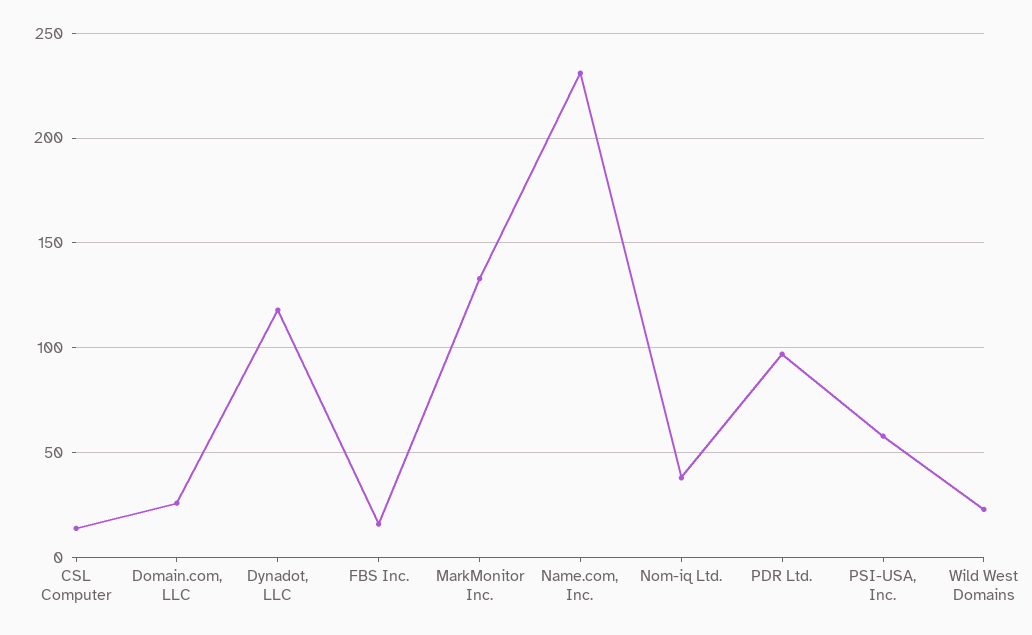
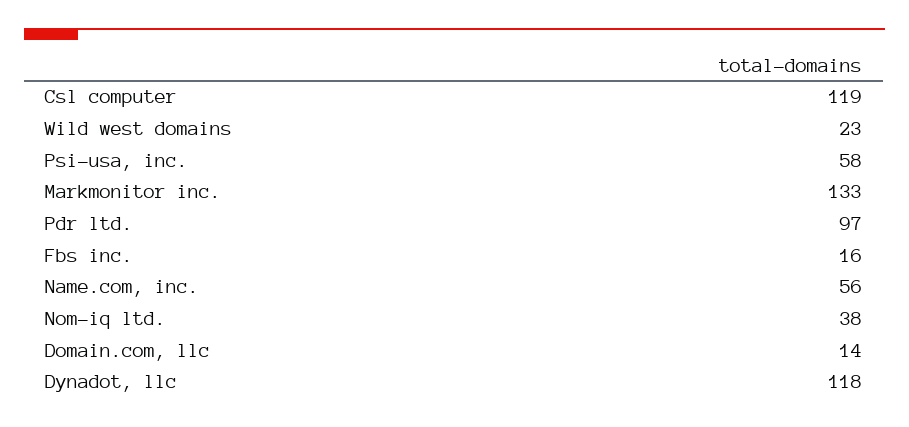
  {
-   "CSL Computer": 15,
+   "CSL Computer": 119,
-   "Domain.com, LLC": 25,
+   "Domain.com, LLC": 14,
    "Dynadot, LLC": 118,
    "FBS Inc.": 16,
    "MarkMonitor Inc.": 133,
-   "Name.com, Inc.": 230,
+   "Name.com, Inc.": 56,
    "Nom-iq Ltd.": 38,
    "PDR Ltd.": 97,
    "PSI-USA, Inc.": 58,
    "Wild West Domains": 23
  }

